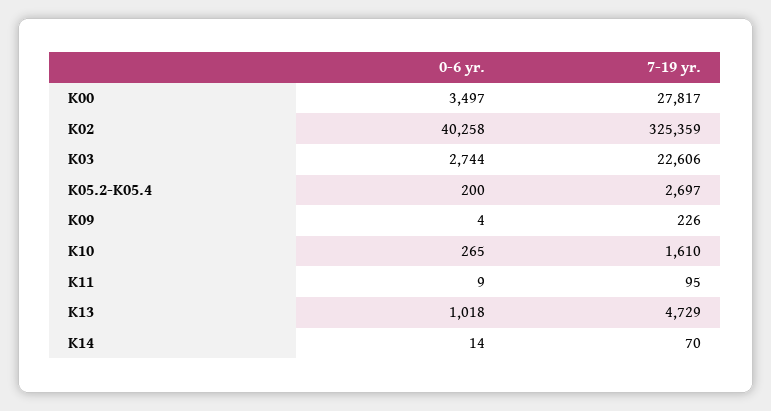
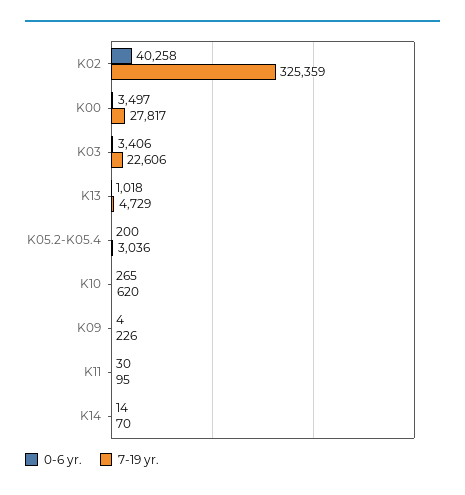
  {
    "0-6 yr.": {
      "K00": 3497,
      "K02": 40258,
-     "K03": 2744,
+     "K03": 3406,
      "K05.2-K05.4": 200,
      "K09": 4,
      "K10": 265,
-     "K11": 9,
+     "K11": 30,
      "K13": 1018,
      "K14": 14
    },
    "7-19 yr.": {
      "K00": 27817,
      "K02": 325359,
      "K03": 22606,
-     "K05.2-K05.4": 2697,
+     "K05.2-K05.4": 3036,
      "K09": 226,
-     "K10": 1610,
+     "K10": 620,
      "K11": 95,
      "K13": 4729,
      "K14": 70
    }
  }

